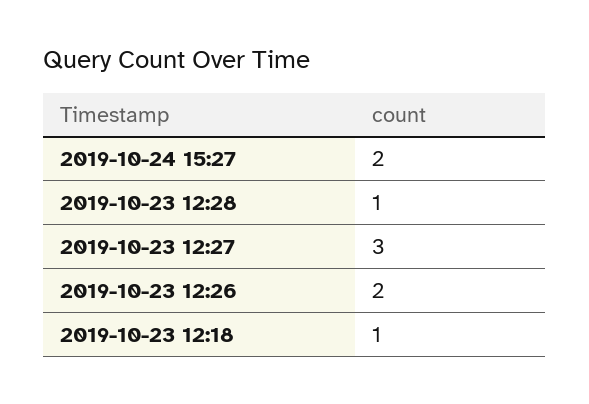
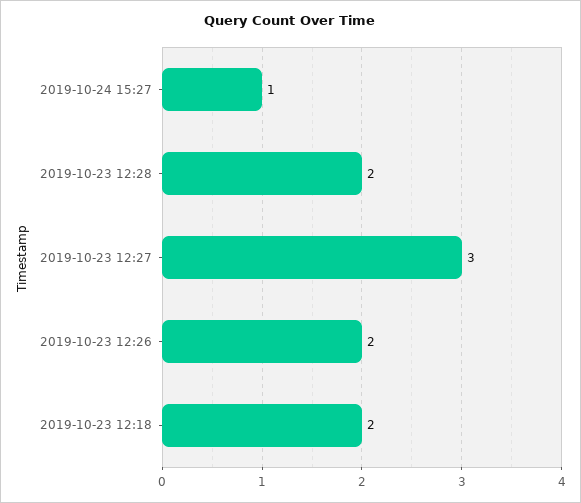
  {
-   "2019-10-24 15:27": 2,
+   "2019-10-24 15:27": 1,
-   "2019-10-23 12:28": 1,
+   "2019-10-23 12:28": 2,
    "2019-10-23 12:27": 3,
    "2019-10-23 12:26": 2,
-   "2019-10-23 12:18": 1
+   "2019-10-23 12:18": 2
  }

